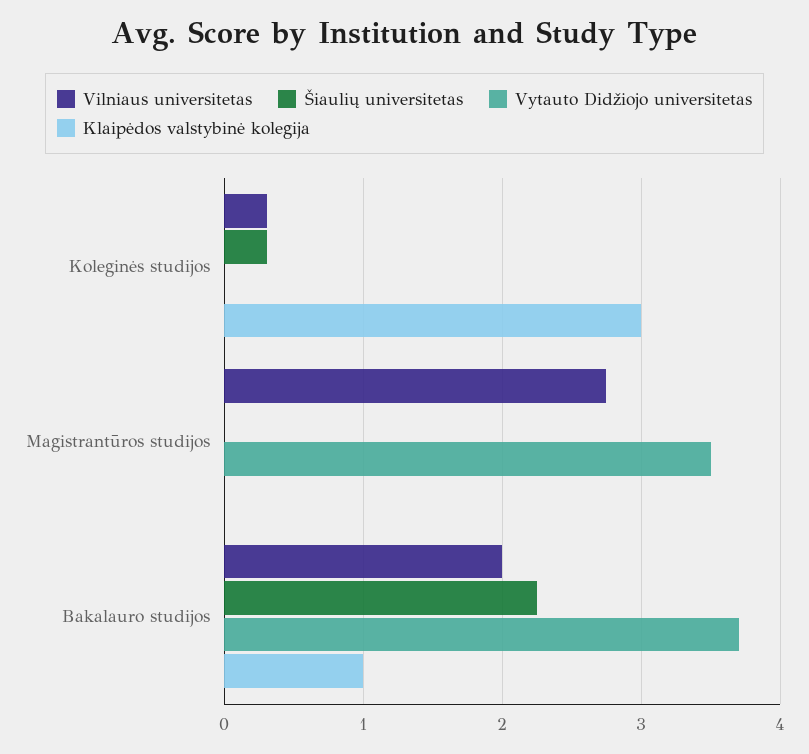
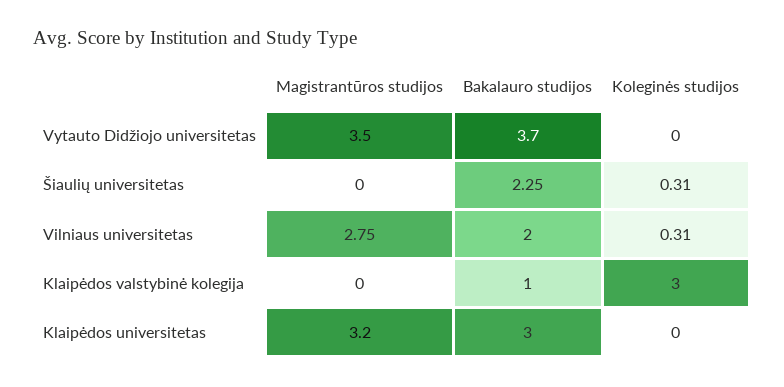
  {
    "Vilniaus universitetas": {
      "Koleginės studijos": 0.31,
      "Magistrantūros studijos": 2.75,
      "Bakalauro studijos": 2
    },
    "Šiaulių universitetas": {
      "Koleginės studijos": 0.31,
      "Magistrantūros studijos": 0,
      "Bakalauro studijos": 2.25
    },
    "Vytauto Didžiojo universitetas": {
      "Koleginės studijos": 0,
      "Magistrantūros studijos": 3.5,
      "Bakalauro studijos": 3.7
    },
    "Klaipėdos valstybinė kolegija": {
      "Koleginės studijos": 3,
      "Magistrantūros studijos": 0,
      "Bakalauro studijos": 1
-   }
+   },
+   "Klaipėdos universitetas": {
+     "Magistrantūros studijos": 3.2,
+     "Bakalauro studijos": 3,
+     "Koleginės studijos": 0
+   }
  }

